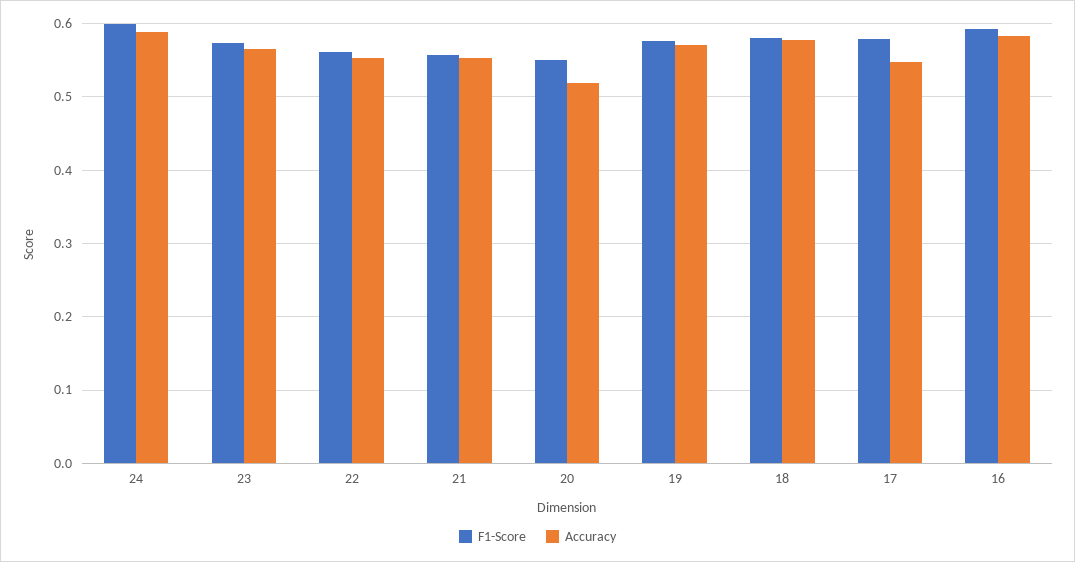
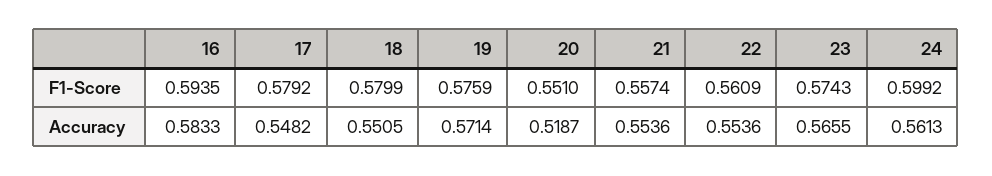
  {
    "F1-Score": {
      "24": 0.5992,
      "23": 0.5743,
      "22": 0.5609,
      "21": 0.5574,
      "20": 0.551,
      "19": 0.5759,
      "18": 0.5799,
      "17": 0.5792,
      "16": 0.5935
    },
    "Accuracy": {
-     "24": 0.59,
+     "24": 0.5613,
      "23": 0.5655,
      "22": 0.5536,
      "21": 0.5536,
      "20": 0.5187,
      "19": 0.5714,
-     "18": 0.58,
+     "18": 0.5505,
      "17": 0.5482,
      "16": 0.5833
    }
  }

